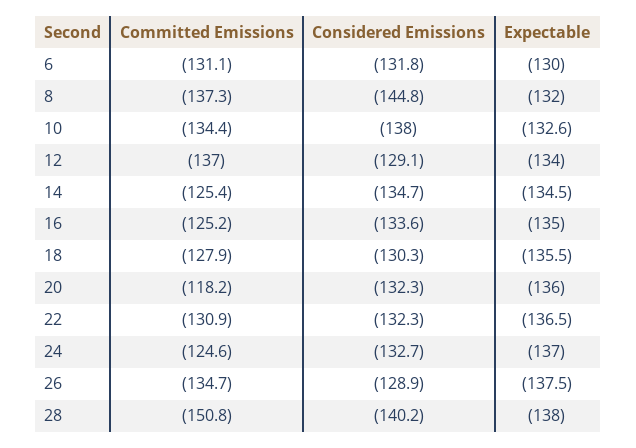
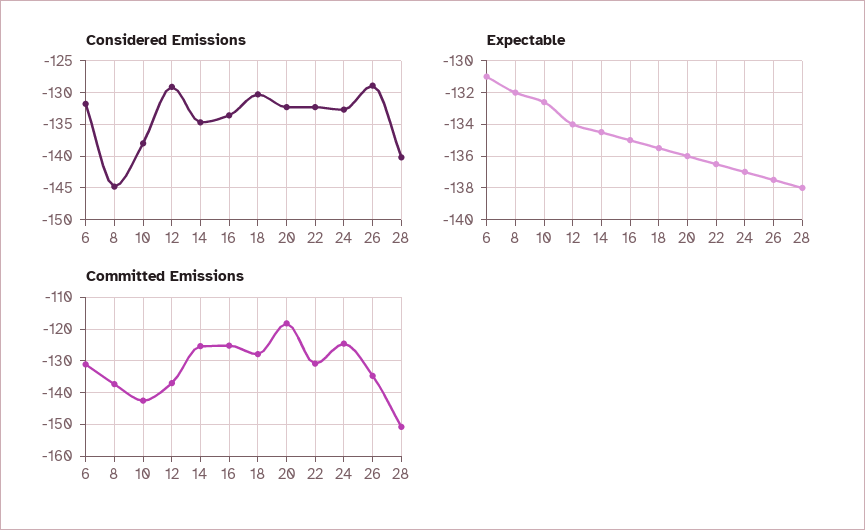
  {
    "Committed Emissions": {
      "6": -131.1,
      "8": -137.3,
-     "10": -134.4,
+     "10": -142,
      "12": -137,
      "14": -125.4,
      "16": -125.2,
      "18": -127.9,
      "20": -118.2,
      "22": -130.9,
      "24": -124.6,
      "26": -134.7,
      "28": -150.8
    },
    "Considered Emissions": {
      "6": -131.8,
      "8": -144.8,
      "10": -138,
      "12": -129.1,
      "14": -134.7,
      "16": -133.6,
      "18": -130.3,
      "20": -132.3,
      "22": -132.3,
      "24": -132.7,
      "26": -128.9,
      "28": -140.2
    },
    "Expectable": {
-     "6": -130,
+     "6": -131,
      "8": -132,
      "10": -132.6,
      "12": -134,
      "14": -134.5,
      "16": -135,
      "18": -135.5,
      "20": -136,
      "22": -136.5,
      "24": -137,
      "26": -137.5,
      "28": -138
    }
  }

